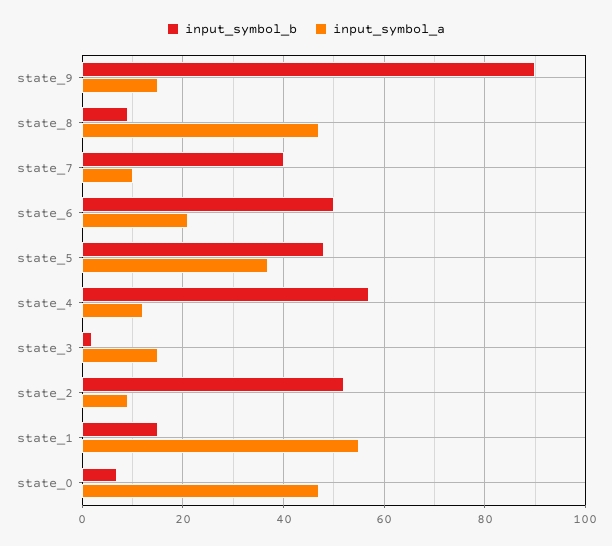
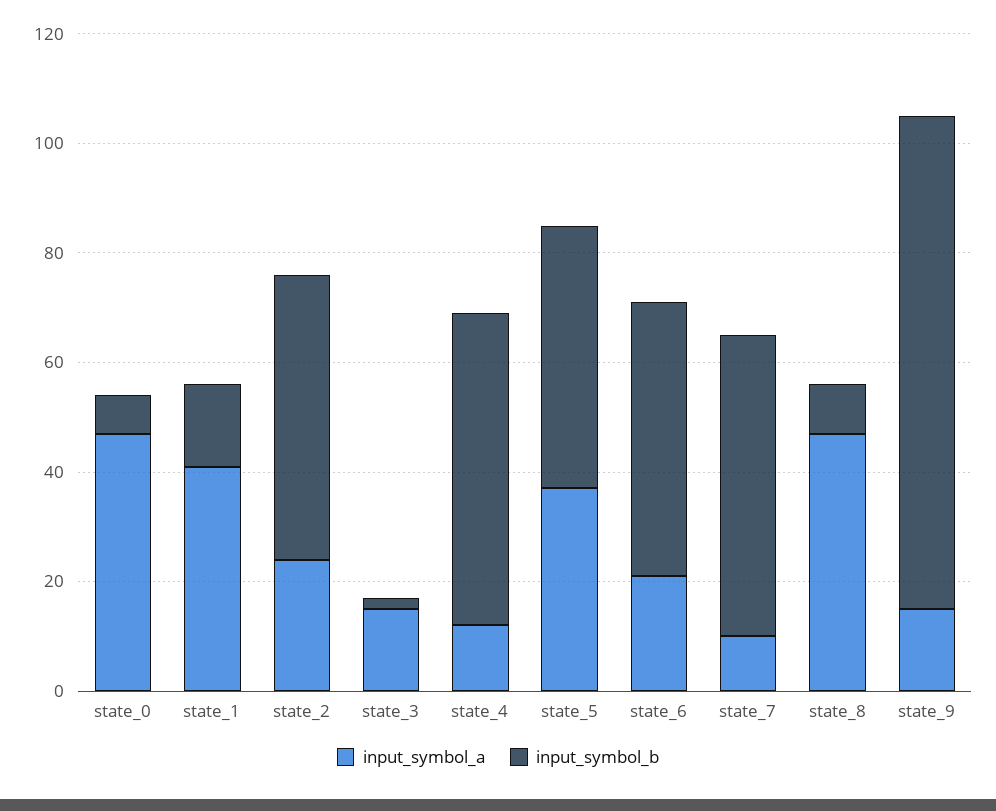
  {
    "input_symbol_b": {
      "state_9": 90,
      "state_8": 10,
-     "state_7": 40,
+     "state_7": 55,
      "state_6": 50,
      "state_5": 50,
      "state_4": 55,
      "state_3": 0,
      "state_2": 50,
      "state_1": 15,
      "state_0": 5
    },
    "input_symbol_a": {
      "state_9": 15,
      "state_8": 45,
      "state_7": 10,
      "state_6": 20,
      "state_5": 35,
      "state_4": 10,
      "state_3": 15,
-     "state_2": 10,
+     "state_2": 25,
-     "state_1": 55,
+     "state_1": 40,
      "state_0": 45
    }
  }

